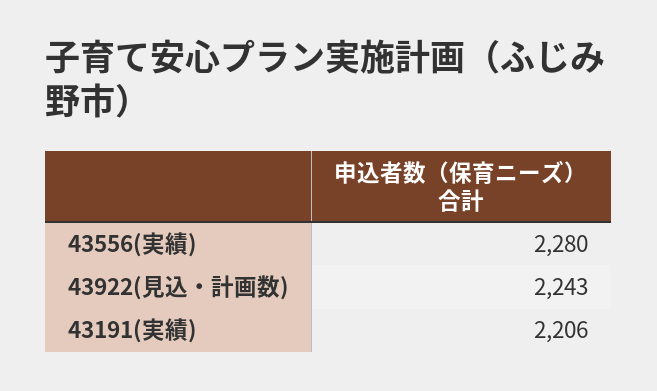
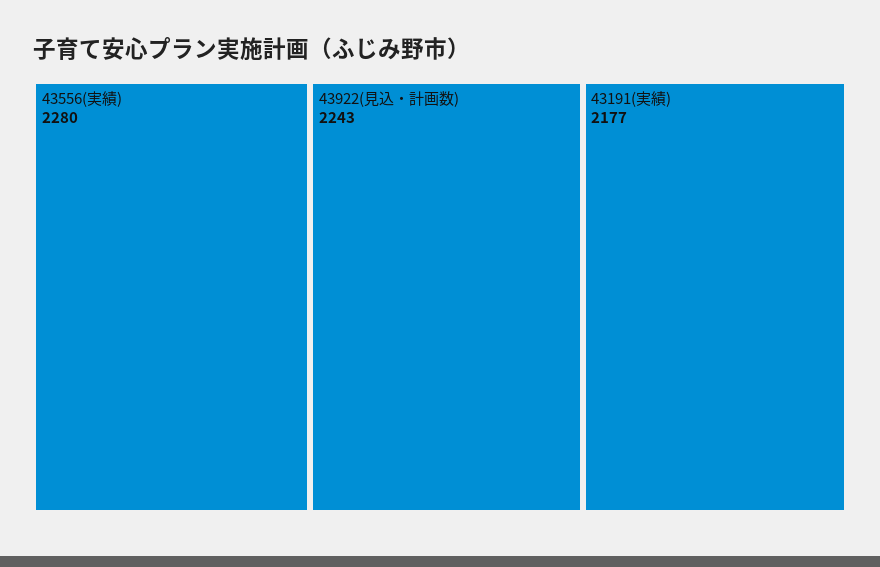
  {
    "43556(実績)": 2280,
    "43922(見込・計画数)": 2243,
-   "43191(実績)": 2206
+   "43191(実績)": 2177
  }

